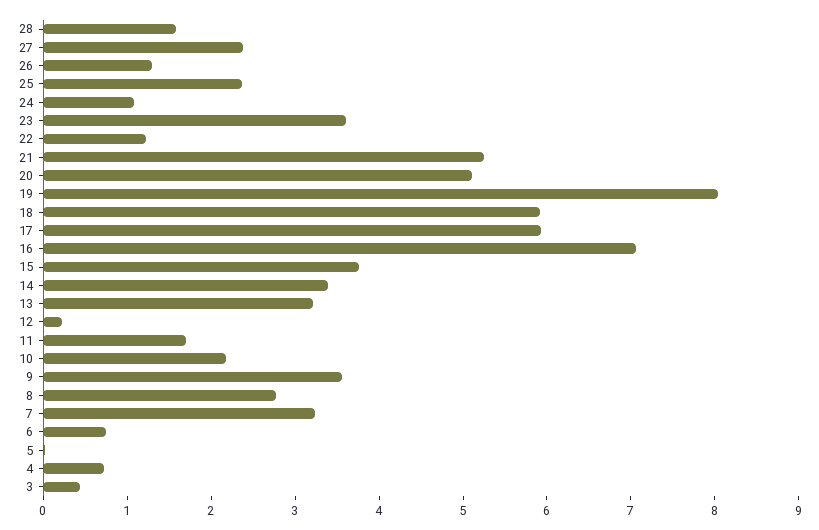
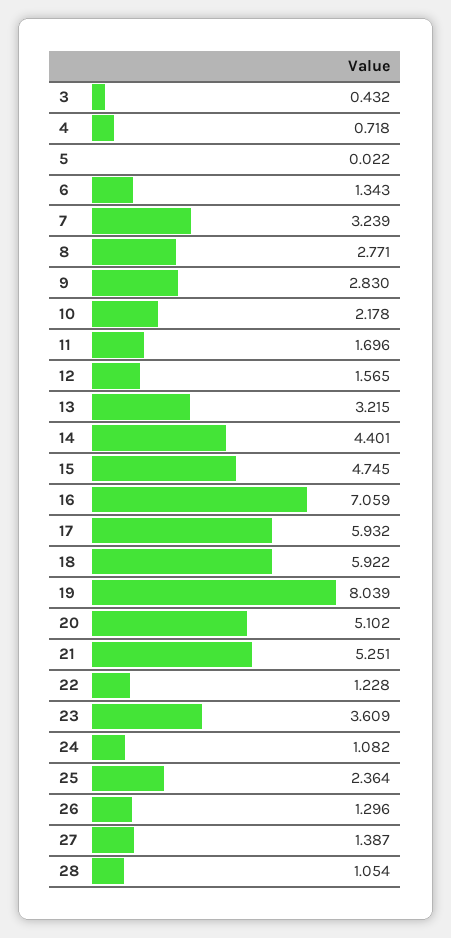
  {
-   "28": 1.6,
+   "28": 1.054,
-   "27": 2.4,
+   "27": 1.387,
    "26": 1.296,
    "25": 2.364,
    "24": 1.082,
    "23": 3.609,
    "22": 1.228,
    "21": 5.251,
    "20": 5.102,
    "19": 8.039,
    "18": 5.922,
    "17": 5.932,
    "16": 7.059,
-   "15": 3.8,
+   "15": 4.745,
-   "14": 3.4,
+   "14": 4.401,
    "13": 3.215,
-   "12": 0.2,
+   "12": 1.565,
    "11": 1.696,
    "10": 2.178,
-   "9": 3.6,
+   "9": 2.83,
    "8": 2.771,
    "7": 3.239,
-   "6": 0.8,
+   "6": 1.343,
    "5": 0.022,
    "4": 0.718,
    "3": 0.432
  }

